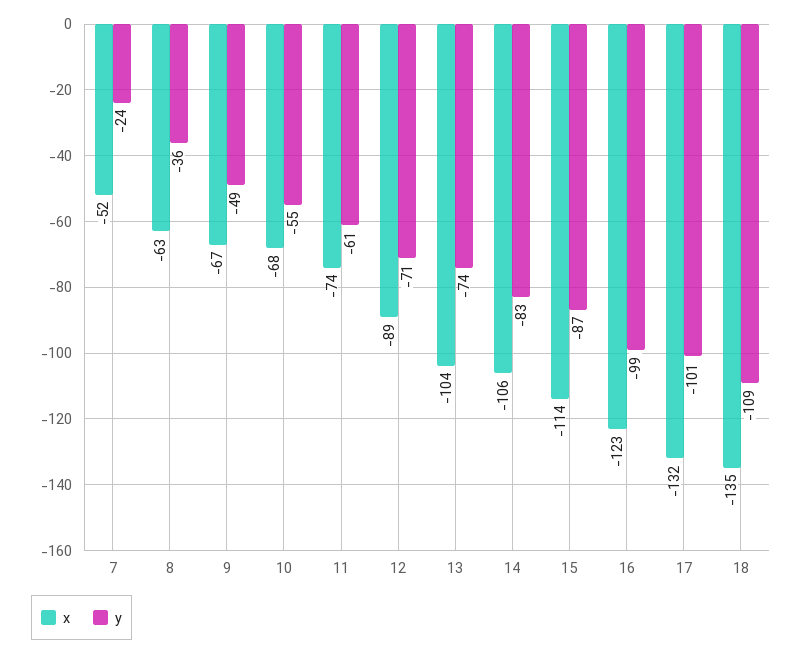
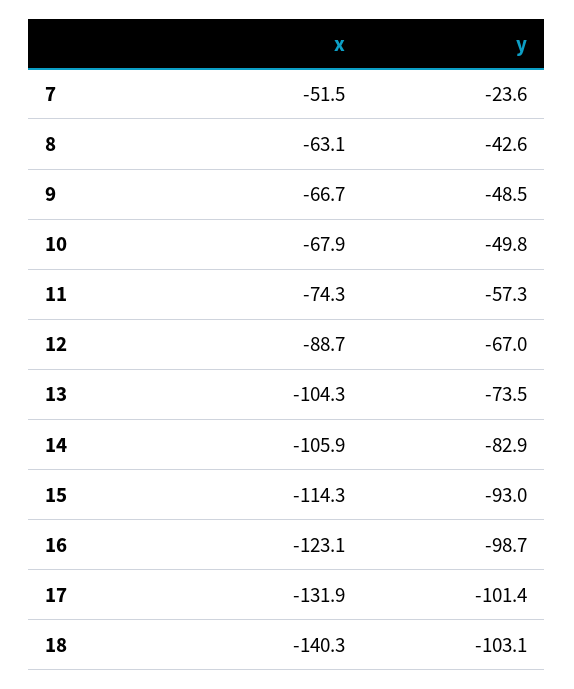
  {
    "x": {
      "7": -51.5,
      "8": -63.1,
      "9": -66.7,
      "10": -67.9,
      "11": -74.3,
      "12": -88.7,
      "13": -104.3,
      "14": -105.9,
      "15": -114.3,
      "16": -123.1,
      "17": -131.9,
-     "18": -135
+     "18": -140.3
    },
    "y": {
      "7": -23.6,
-     "8": -36,
+     "8": -42.6,
      "9": -48.5,
-     "10": -55,
+     "10": -49.8,
-     "11": -61,
+     "11": -57.3,
-     "12": -71,
+     "12": -67,
      "13": -73.5,
      "14": -82.9,
-     "15": -87,
+     "15": -93,
      "16": -98.7,
      "17": -101.4,
-     "18": -109
+     "18": -103.1
    }
  }

